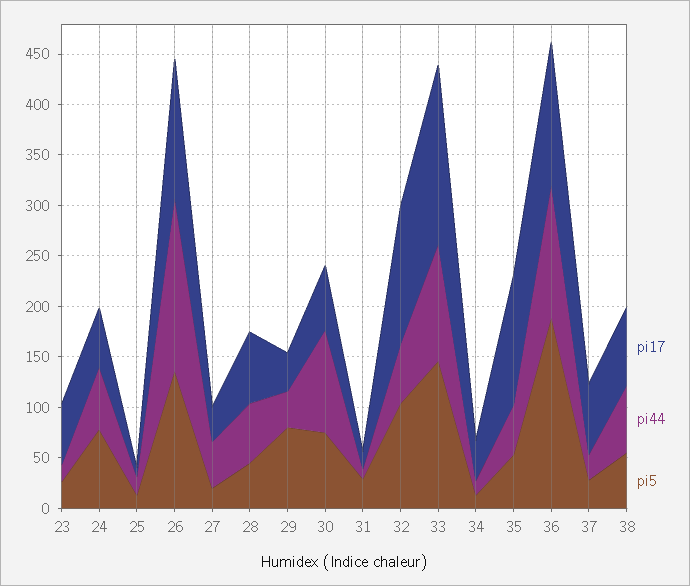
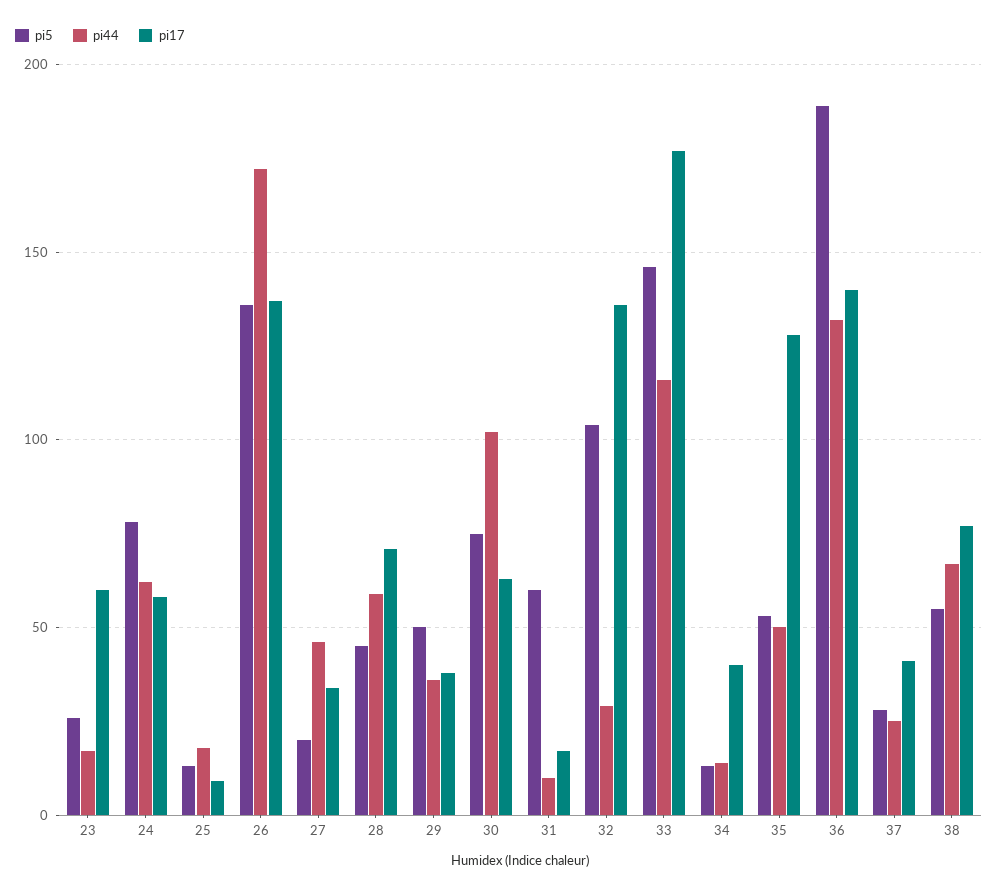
  {
    "pi17": {
      "23": 60,
      "24": 60,
      "25": 10,
      "26": 135,
      "27": 35,
      "28": 70,
      "29": 40,
      "30": 65,
      "31": 15,
      "32": 135,
      "33": 175,
      "34": 40,
      "35": 130,
      "36": 140,
-     "37": 70,
+     "37": 40,
      "38": 75
    },
    "pi44": {
      "23": 15,
      "24": 60,
      "25": 20,
      "26": 170,
      "27": 45,
      "28": 60,
      "29": 35,
      "30": 100,
      "31": 10,
-     "32": 60,
+     "32": 30,
      "33": 115,
      "34": 15,
      "35": 50,
      "36": 130,
      "37": 25,
      "38": 65
    },
    "pi5": {
      "23": 25,
      "24": 80,
      "25": 15,
      "26": 135,
      "27": 20,
      "28": 45,
-     "29": 80,
+     "29": 50,
      "30": 75,
-     "31": 30,
+     "31": 60,
      "32": 105,
      "33": 145,
      "34": 15,
      "35": 55,
      "36": 190,
      "37": 30,
      "38": 55
    }
  }

